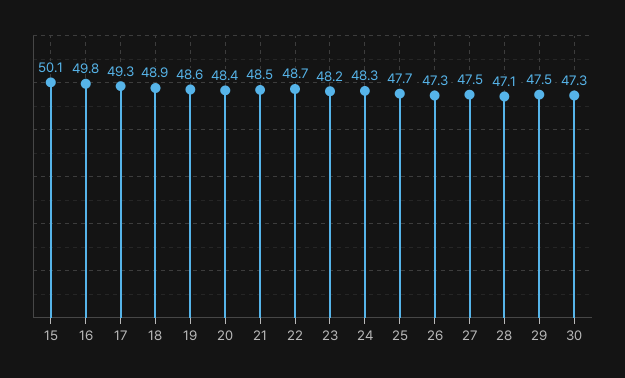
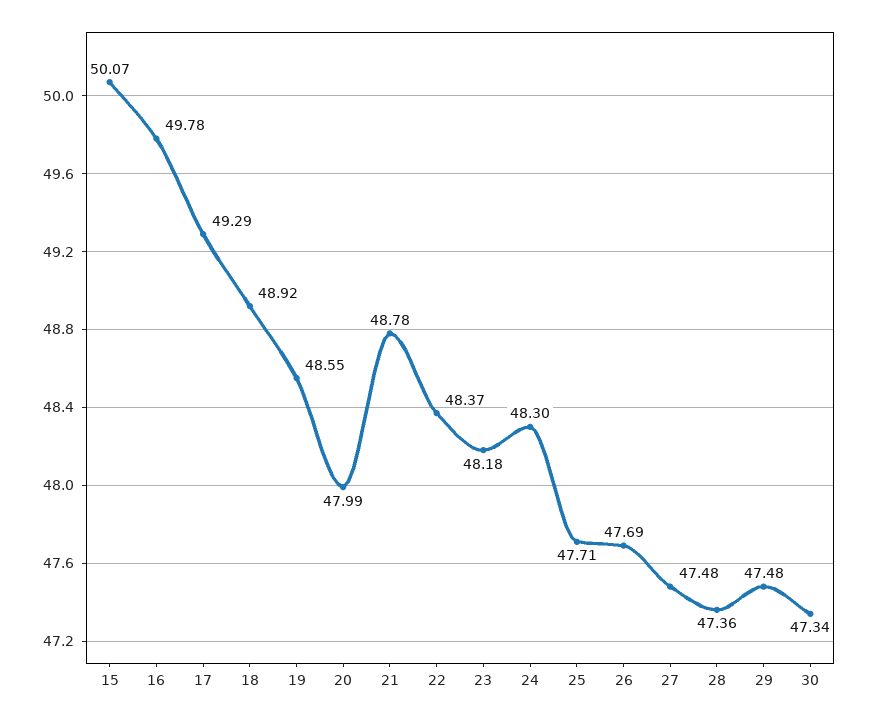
  {
    "15": 50.07,
    "16": 49.78,
    "17": 49.29,
    "18": 48.92,
    "19": 48.55,
-   "20": 48.4,
+   "20": 47.99,
-   "21": 48.5,
+   "21": 48.78,
-   "22": 48.7,
+   "22": 48.37,
    "23": 48.18,
    "24": 48.3,
    "25": 47.71,
-   "26": 47.3,
+   "26": 47.69,
    "27": 47.48,
-   "28": 47.1,
+   "28": 47.36,
    "29": 47.48,
    "30": 47.34
  }

